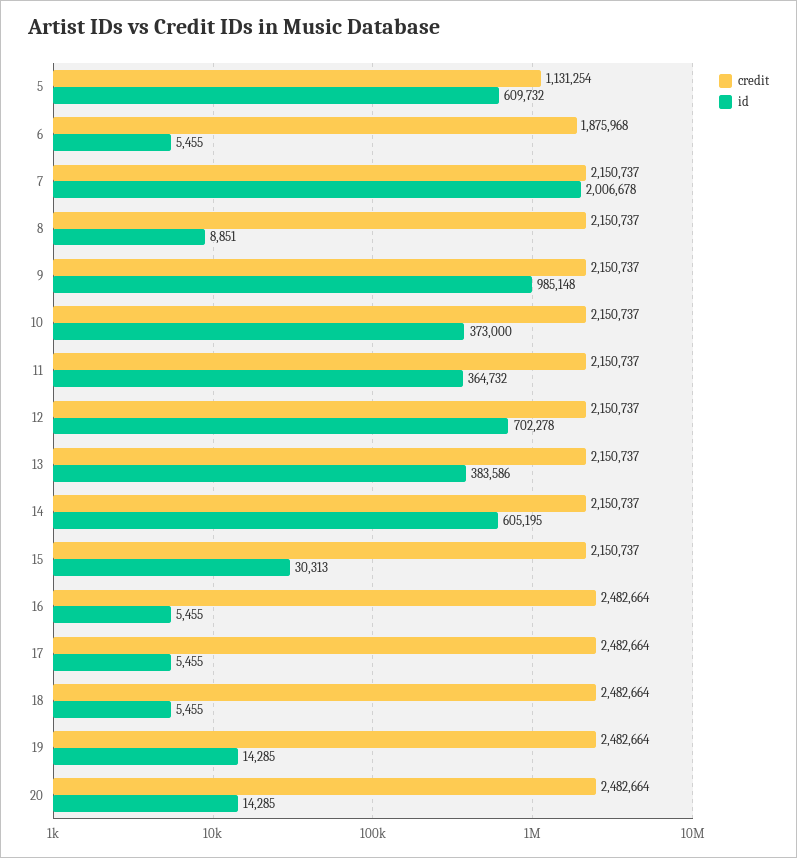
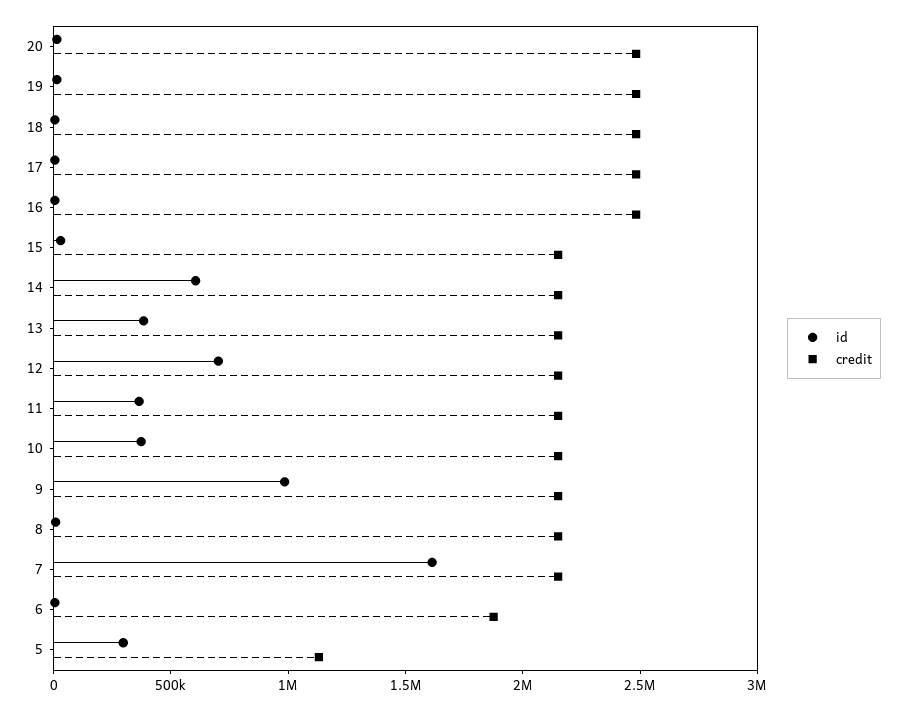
  {
    "credit": {
      "5": 1131254,
      "6": 1875968,
      "7": 2150737,
      "8": 2150737,
      "9": 2150737,
      "10": 2150737,
      "11": 2150737,
      "12": 2150737,
      "13": 2150737,
      "14": 2150737,
      "15": 2150737,
      "16": 2482664,
      "17": 2482664,
      "18": 2482664,
      "19": 2482664,
      "20": 2482664
    },
    "id": {
-     "5": 609732,
+     "5": 300000,
      "6": 5455,
-     "7": 2006678,
+     "7": 1600000,
      "8": 8851,
      "9": 985148,
      "10": 373000,
      "11": 364732,
      "12": 702278,
      "13": 383586,
      "14": 605195,
      "15": 30313,
      "16": 5455,
      "17": 5455,
      "18": 5455,
      "19": 14285,
      "20": 14285
    }
  }

